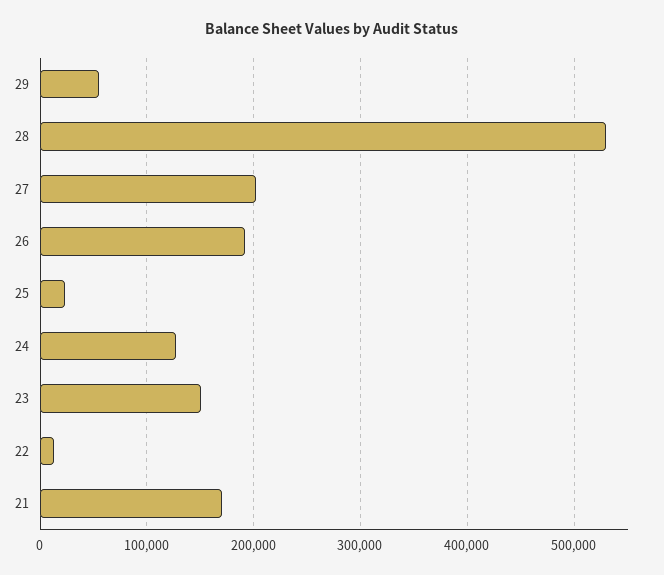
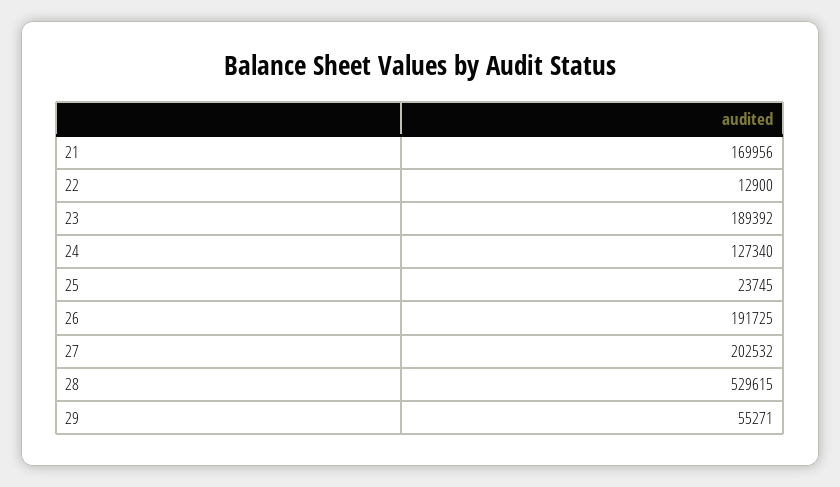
  {
    "29": 55271,
    "28": 529615,
    "27": 202532,
    "26": 191725,
    "25": 23745,
    "24": 127340,
-   "23": 150000,
+   "23": 189392,
    "22": 12900,
    "21": 169956
  }

